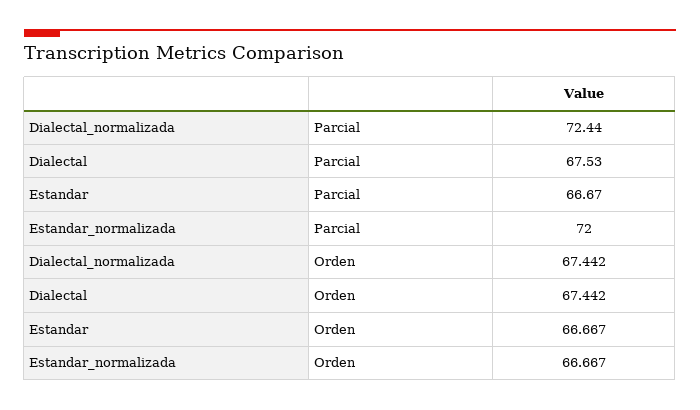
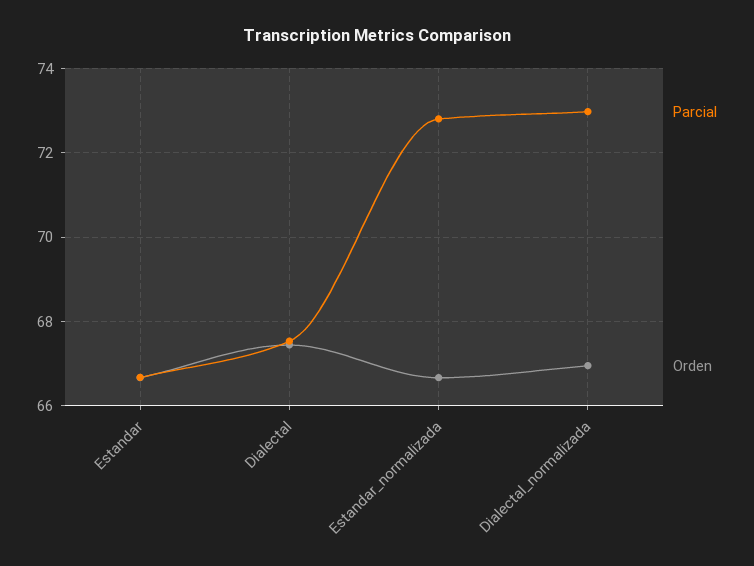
  {
    "Parcial": {
-     "Dialectal_normalizada": 72.44,
+     "Dialectal_normalizada": 73,
      "Dialectal": 67.53,
      "Estandar": 66.67,
-     "Estandar_normalizada": 72
+     "Estandar_normalizada": 72.8
    },
    "Orden": {
-     "Dialectal_normalizada": 67.442,
+     "Dialectal_normalizada": 67,
      "Dialectal": 67.442,
      "Estandar": 66.667,
      "Estandar_normalizada": 66.667
    }
  }

